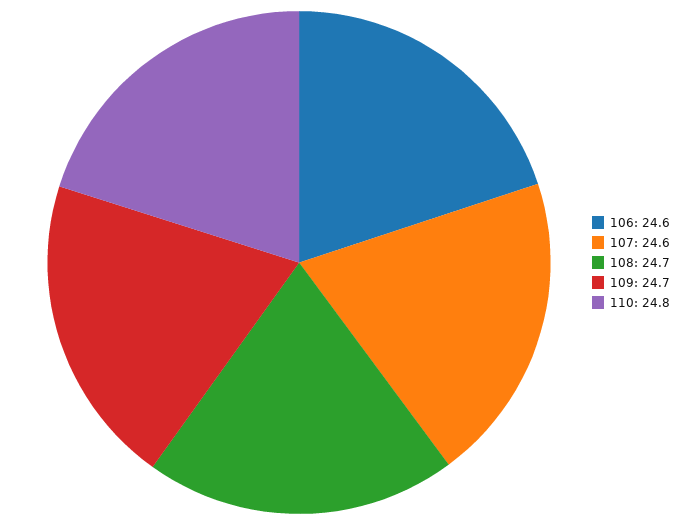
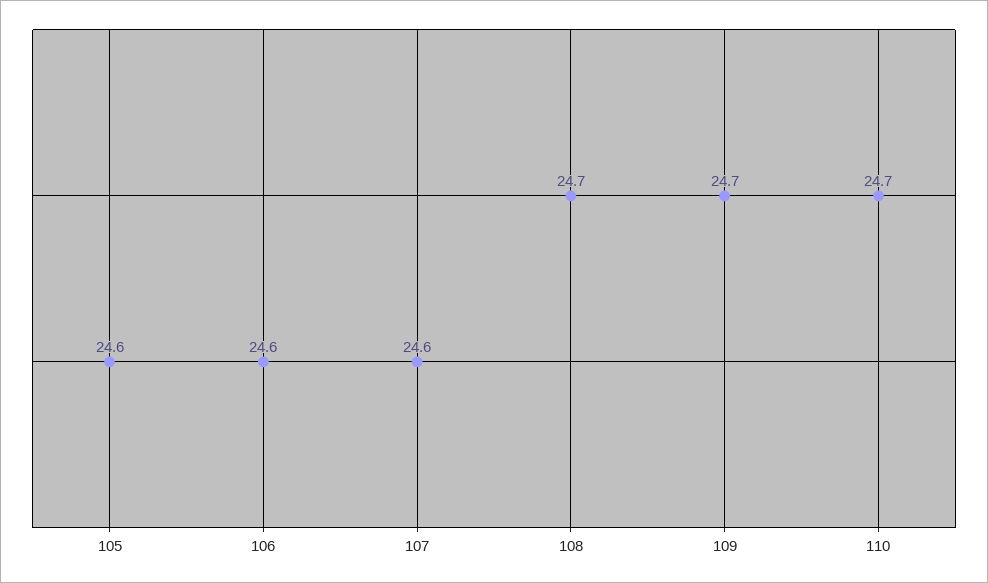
  {
    "106": 24.6,
    "107": 24.6,
    "108": 24.7,
    "109": 24.7,
-   "110": 24.8
+   "110": 24.7,
+   "105": 24.6
  }

